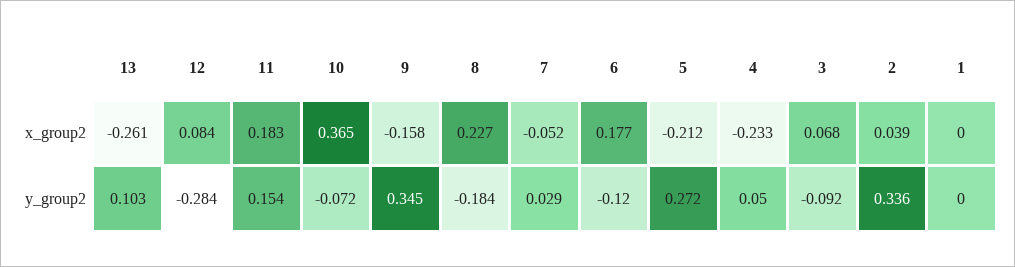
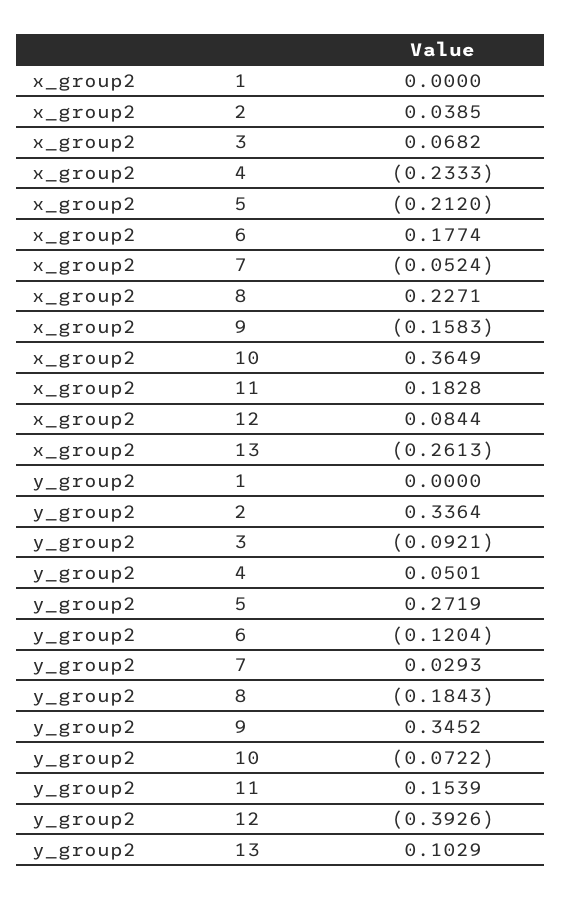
  {
    "13": {
      "x_group2": -0.2613,
      "y_group2": 0.1029
    },
    "12": {
      "x_group2": 0.0844,
-     "y_group2": -0.284
+     "y_group2": -0.3926
    },
    "11": {
      "x_group2": 0.1828,
      "y_group2": 0.1539
    },
    "10": {
      "x_group2": 0.3649,
      "y_group2": -0.0722
    },
    "9": {
      "x_group2": -0.1583,
      "y_group2": 0.3452
    },
    "8": {
      "x_group2": 0.2271,
      "y_group2": -0.1843
    },
    "7": {
      "x_group2": -0.0524,
      "y_group2": 0.0293
    },
    "6": {
      "x_group2": 0.1774,
      "y_group2": -0.1204
    },
    "5": {
      "x_group2": -0.212,
      "y_group2": 0.2719
    },
    "4": {
      "x_group2": -0.2333,
      "y_group2": 0.0501
    },
    "3": {
      "x_group2": 0.0682,
      "y_group2": -0.0921
    },
    "2": {
      "x_group2": 0.0385,
      "y_group2": 0.3364
    },
    "1": {
      "x_group2": 0,
      "y_group2": 0
    }
  }

